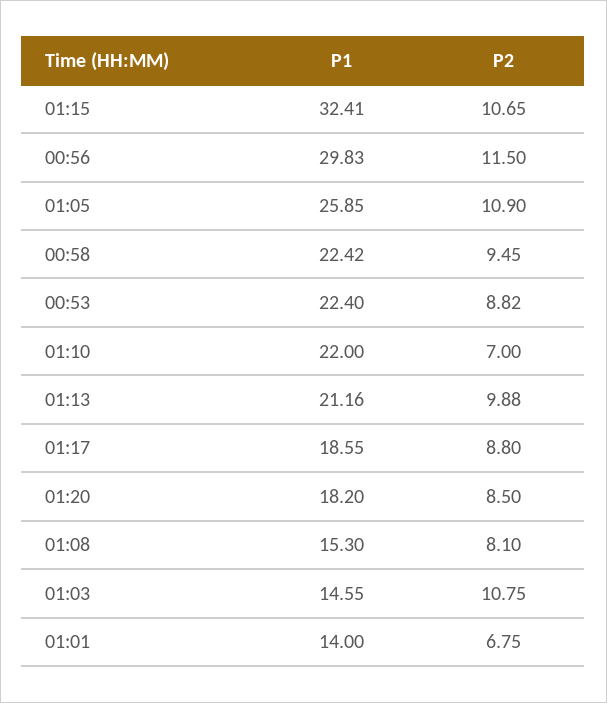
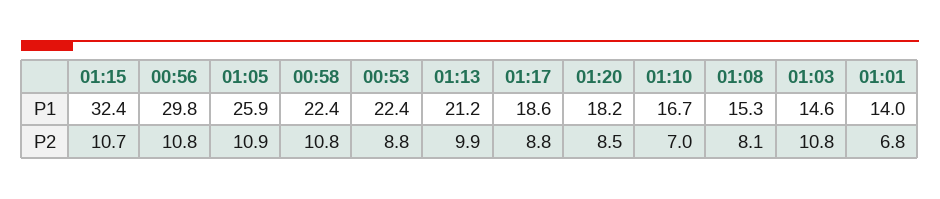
  {
    "P1": {
      "01:15": 32.41,
      "00:56": 29.83,
      "01:05": 25.85,
      "00:58": 22.42,
      "00:53": 22.4,
-     "01:10": 22,
+     "01:10": 16.7,
      "01:13": 21.16,
      "01:17": 18.55,
      "01:20": 18.2,
      "01:08": 15.3,
      "01:03": 14.55,
      "01:01": 14
    },
    "P2": {
      "01:15": 10.65,
-     "00:56": 11.5,
+     "00:56": 10.8,
      "01:05": 10.9,
-     "00:58": 9.45,
+     "00:58": 10.8,
      "00:53": 8.82,
      "01:10": 7,
      "01:13": 9.88,
      "01:17": 8.8,
      "01:20": 8.5,
      "01:08": 8.1,
      "01:03": 10.75,
      "01:01": 6.75
    }
  }

